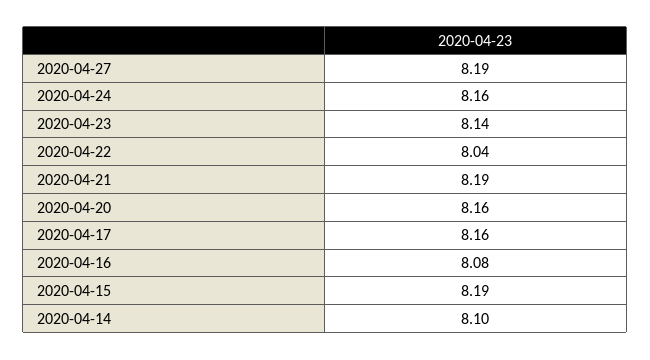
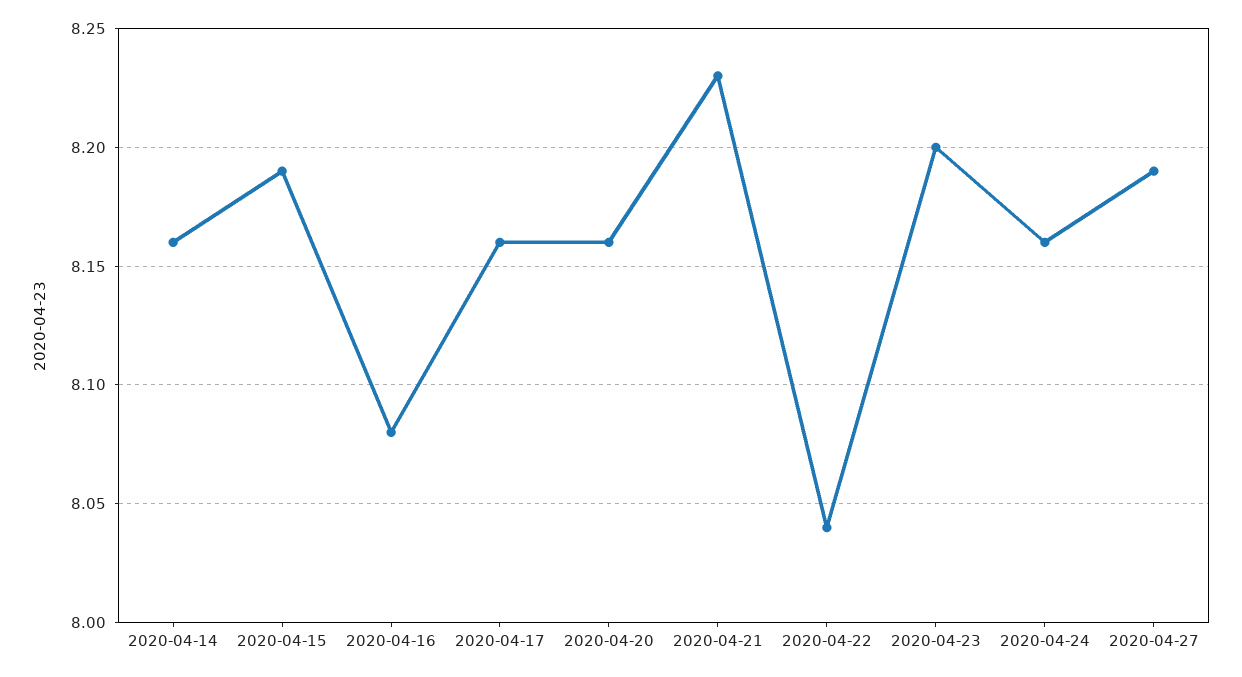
  {
    "2020-04-27": 8.19,
    "2020-04-24": 8.16,
-   "2020-04-23": 8.14,
+   "2020-04-23": 8.2,
    "2020-04-22": 8.04,
-   "2020-04-21": 8.19,
+   "2020-04-21": 8.23,
    "2020-04-20": 8.16,
    "2020-04-17": 8.16,
    "2020-04-16": 8.08,
    "2020-04-15": 8.19,
-   "2020-04-14": 8.1
+   "2020-04-14": 8.16
  }

